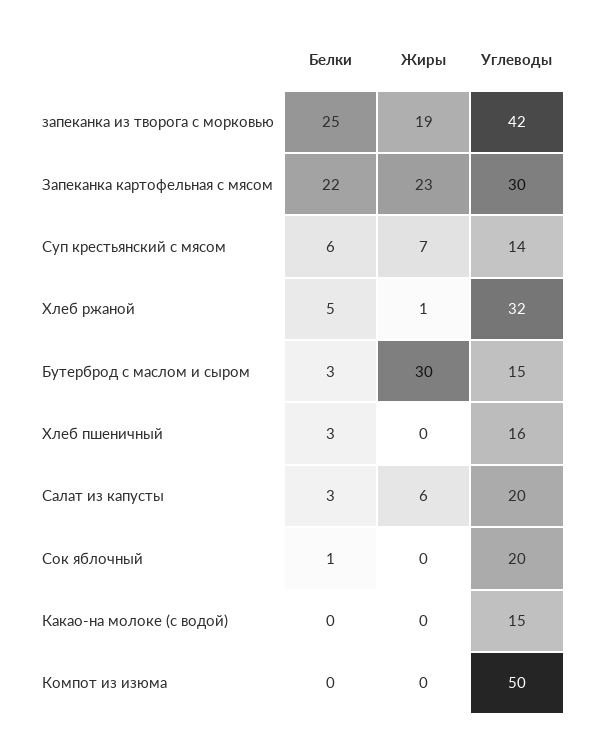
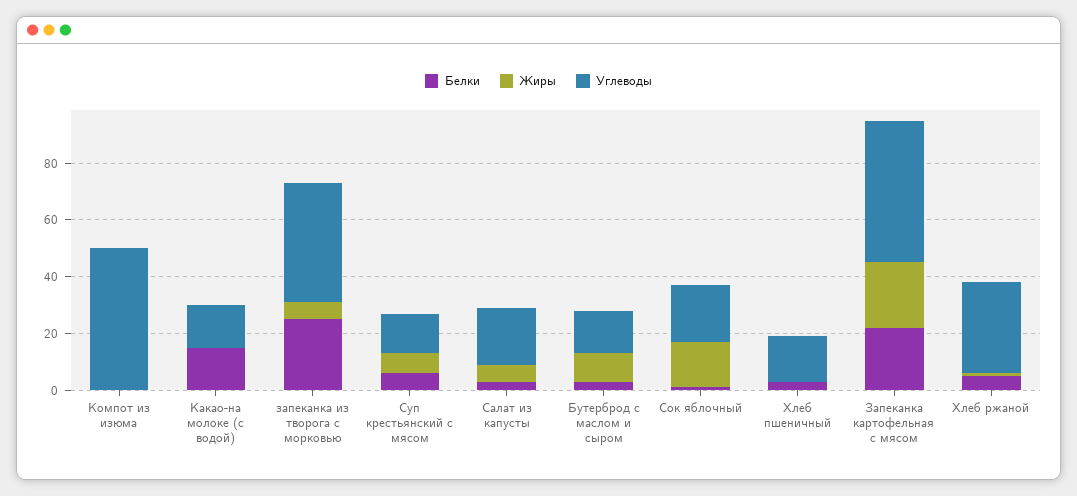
  {
    "Белки": {
      "запеканка из творога с морковью": 25,
      "Запеканка картофельная с мясом": 22,
      "Суп крестьянский с мясом": 6,
      "Хлеб ржаной": 5,
      "Бутерброд с маслом и сыром": 3,
      "Хлеб пшеничный": 3,
      "Салат из капусты": 3,
      "Сок яблочный": 1,
-     "Какао-на молоке (с водой)": 0,
+     "Какао-на молоке (с водой)": 15,
      "Компот из изюма": 0
    },
    "Жиры": {
-     "запеканка из творога с морковью": 19,
+     "запеканка из творога с морковью": 5,
      "Запеканка картофельная с мясом": 23,
      "Суп крестьянский с мясом": 7,
      "Хлеб ржаной": 1,
-     "Бутерброд с маслом и сыром": 30,
+     "Бутерброд с маслом и сыром": 10,
      "Хлеб пшеничный": 0,
      "Салат из капусты": 6,
-     "Сок яблочный": 0,
+     "Сок яблочный": 15,
      "Какао-на молоке (с водой)": 0,
      "Компот из изюма": 0
    },
    "Углеводы": {
      "запеканка из творога с морковью": 42,
-     "Запеканка картофельная с мясом": 30,
+     "Запеканка картофельная с мясом": 50,
      "Суп крестьянский с мясом": 14,
      "Хлеб ржаной": 32,
      "Бутерброд с маслом и сыром": 15,
      "Хлеб пшеничный": 16,
      "Салат из капусты": 20,
      "Сок яблочный": 20,
      "Какао-на молоке (с водой)": 15,
      "Компот из изюма": 50
    }
  }

